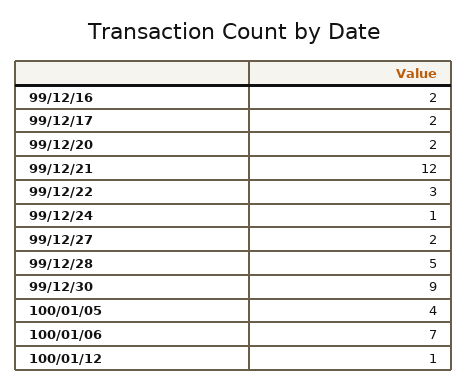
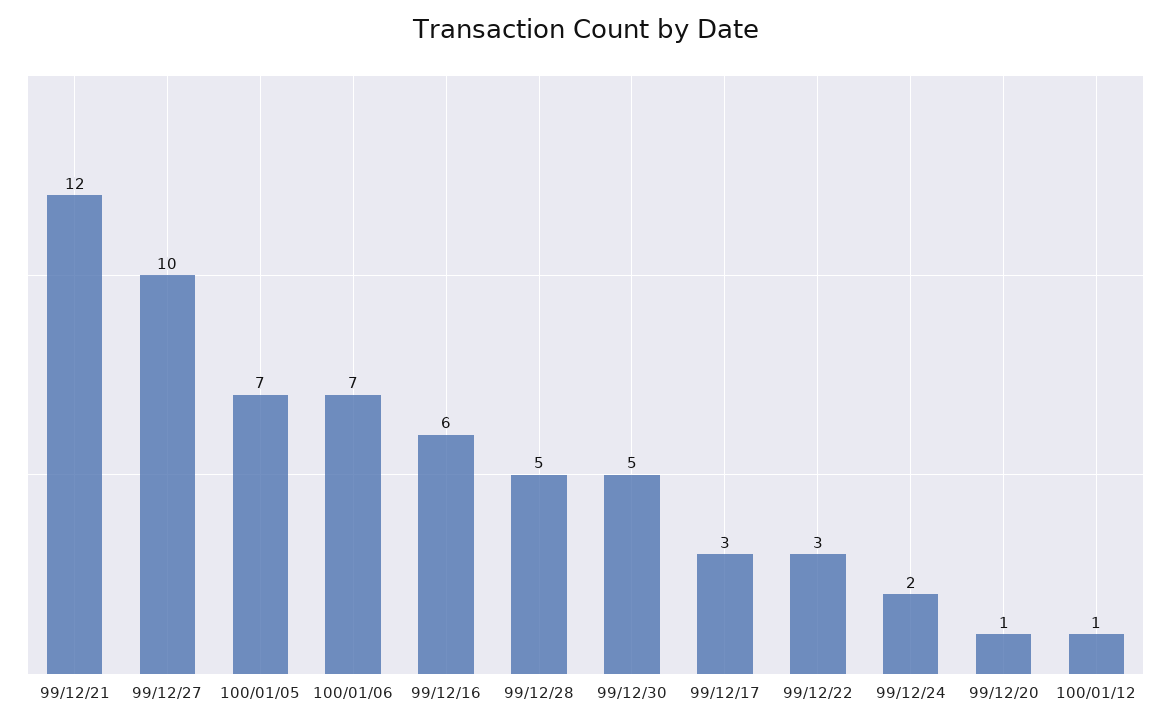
  {
-   "99/12/16": 2,
+   "99/12/16": 6,
-   "99/12/17": 2,
+   "99/12/17": 3,
-   "99/12/20": 2,
+   "99/12/20": 1,
    "99/12/21": 12,
    "99/12/22": 3,
-   "99/12/24": 1,
+   "99/12/24": 2,
-   "99/12/27": 2,
+   "99/12/27": 10,
    "99/12/28": 5,
-   "99/12/30": 9,
+   "99/12/30": 5,
-   "100/01/05": 4,
+   "100/01/05": 7,
    "100/01/06": 7,
    "100/01/12": 1
  }

